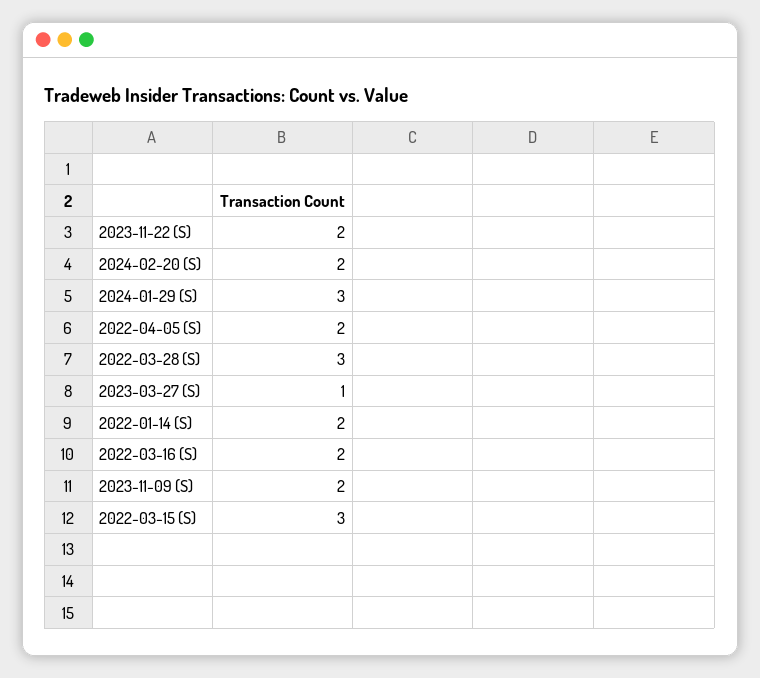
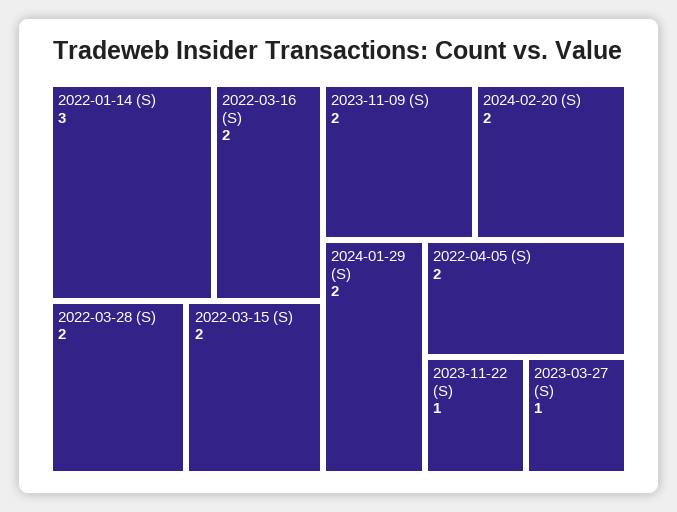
  {
-   "2023-11-22 (S)": 2,
+   "2023-11-22 (S)": 1,
    "2024-02-20 (S)": 2,
-   "2024-01-29 (S)": 3,
+   "2024-01-29 (S)": 2,
    "2022-04-05 (S)": 2,
-   "2022-03-28 (S)": 3,
+   "2022-03-28 (S)": 2,
    "2023-03-27 (S)": 1,
-   "2022-01-14 (S)": 2,
+   "2022-01-14 (S)": 3,
    "2022-03-16 (S)": 2,
    "2023-11-09 (S)": 2,
-   "2022-03-15 (S)": 3
+   "2022-03-15 (S)": 2
  }

